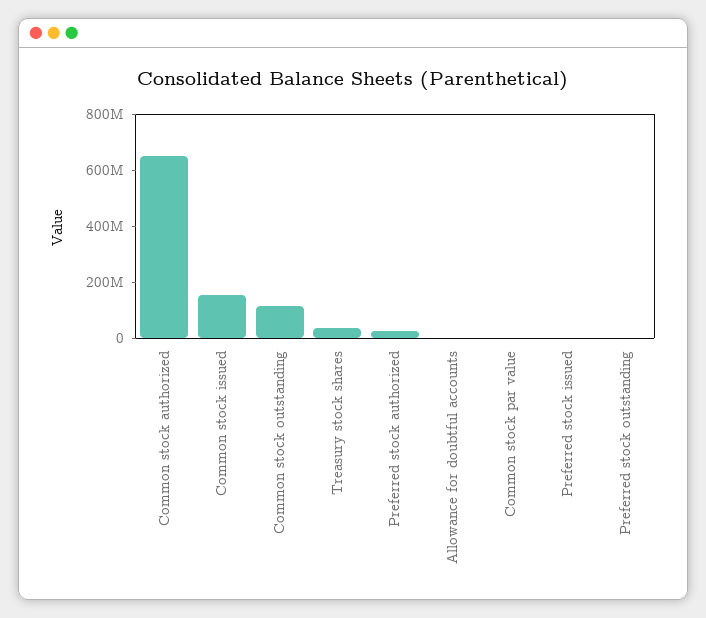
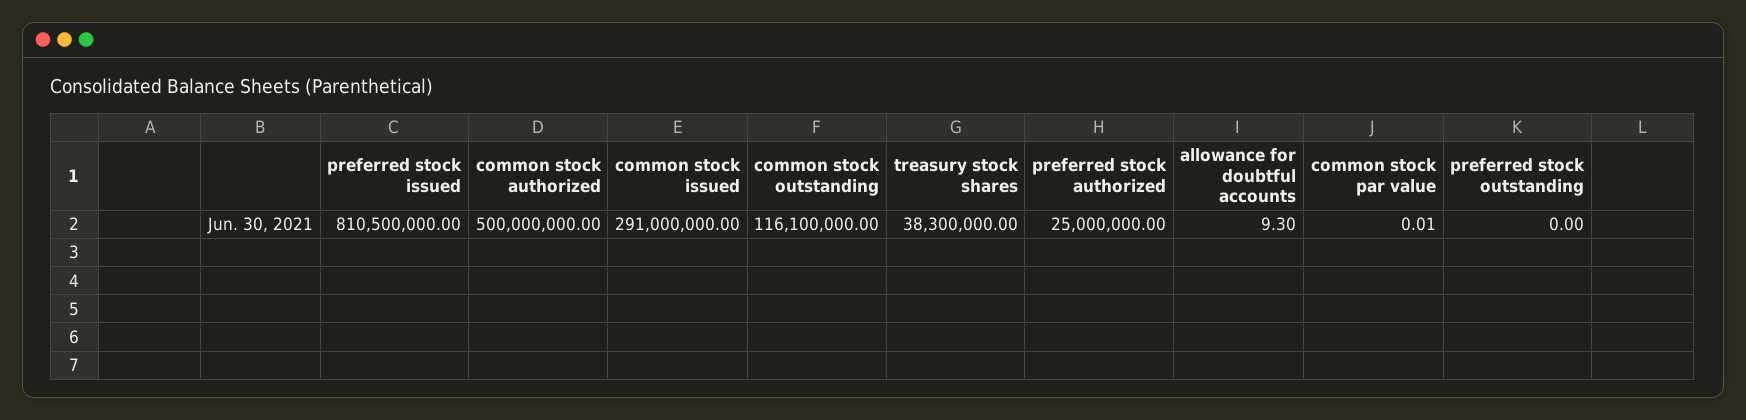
  {
-   "Common stock authorized": 650000000,
+   "Common stock authorized": 500000000,
-   "Common stock issued": 150000000,
+   "Common stock issued": 291000000,
    "Common stock outstanding": 116100000,
    "Treasury stock shares": 38300000,
    "Preferred stock authorized": 25000000,
    "Allowance for doubtful accounts": 9.3,
    "Common stock par value": 0.01,
-   "Preferred stock issued": 0,
+   "Preferred stock issued": 810500000,
    "Preferred stock outstanding": 0
  }

